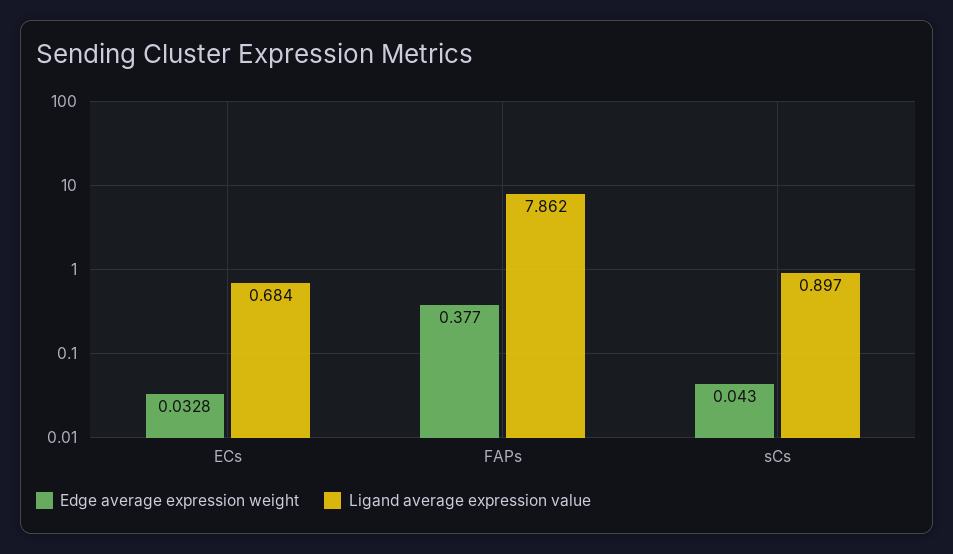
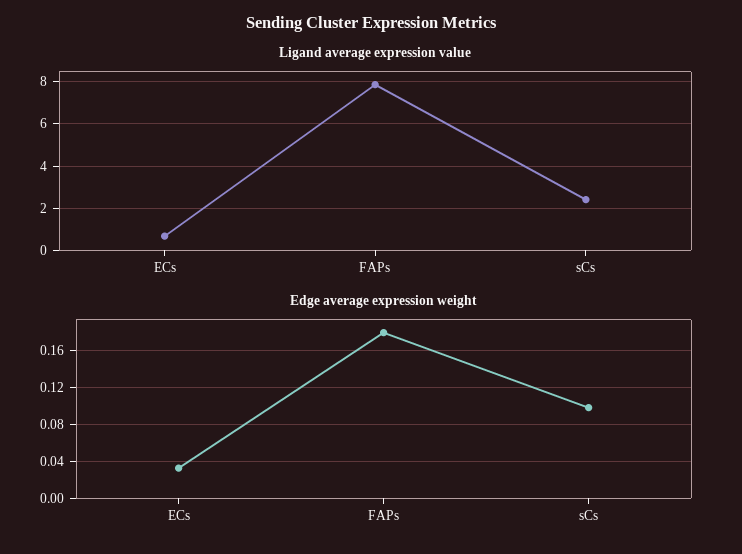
  {
    "Edge average expression weight": {
      "ECs": 0.0328,
-     "FAPs": 0.377,
+     "FAPs": 0.18,
-     "sCs": 0.043
+     "sCs": 0.1
    },
    "Ligand average expression value": {
      "ECs": 0.684,
      "FAPs": 7.862,
-     "sCs": 0.897
+     "sCs": 2.5
    }
  }

